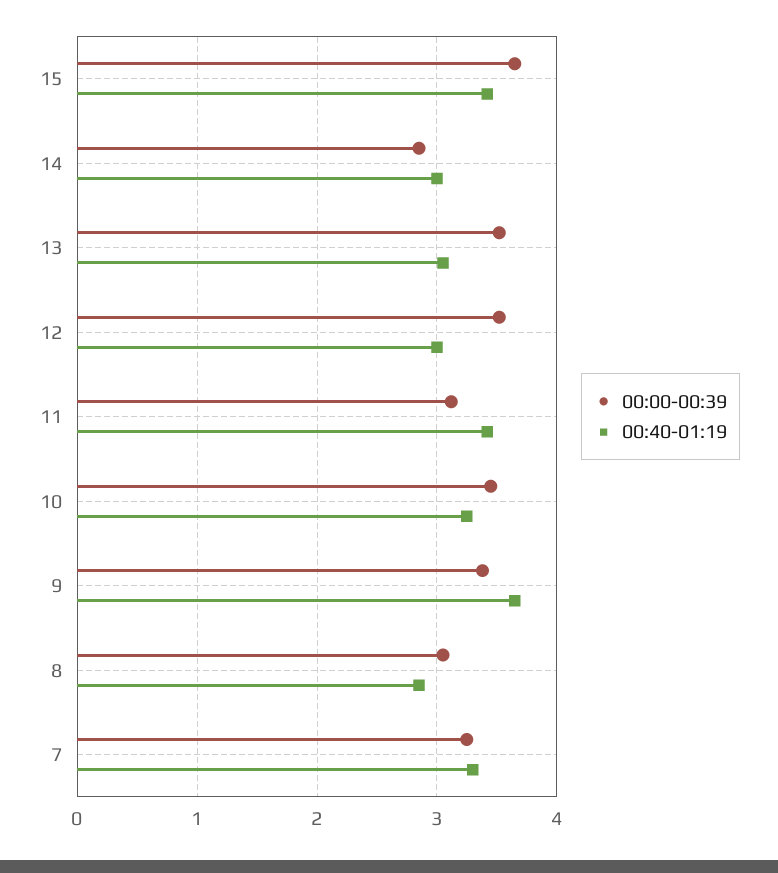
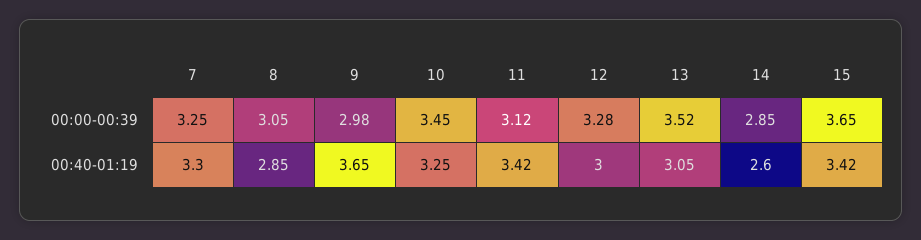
  {
    "00:00-00:39": {
      "15": 3.65,
      "14": 2.85,
      "13": 3.52,
-     "12": 3.5,
+     "12": 3.28,
      "11": 3.12,
      "10": 3.45,
-     "9": 3.4,
+     "9": 2.98,
      "8": 3.05,
      "7": 3.25
    },
    "00:40-01:19": {
      "15": 3.42,
-     "14": 3,
+     "14": 2.6,
      "13": 3.05,
      "12": 3,
      "11": 3.42,
      "10": 3.25,
      "9": 3.65,
      "8": 2.85,
      "7": 3.3
    }
  }

